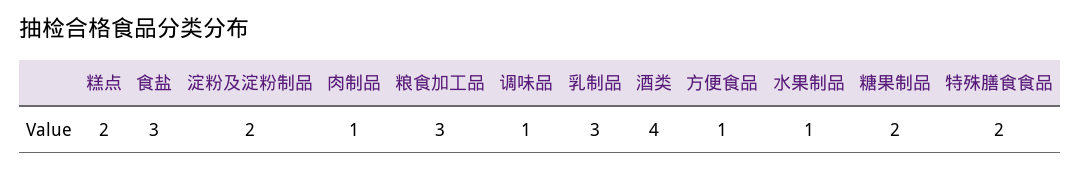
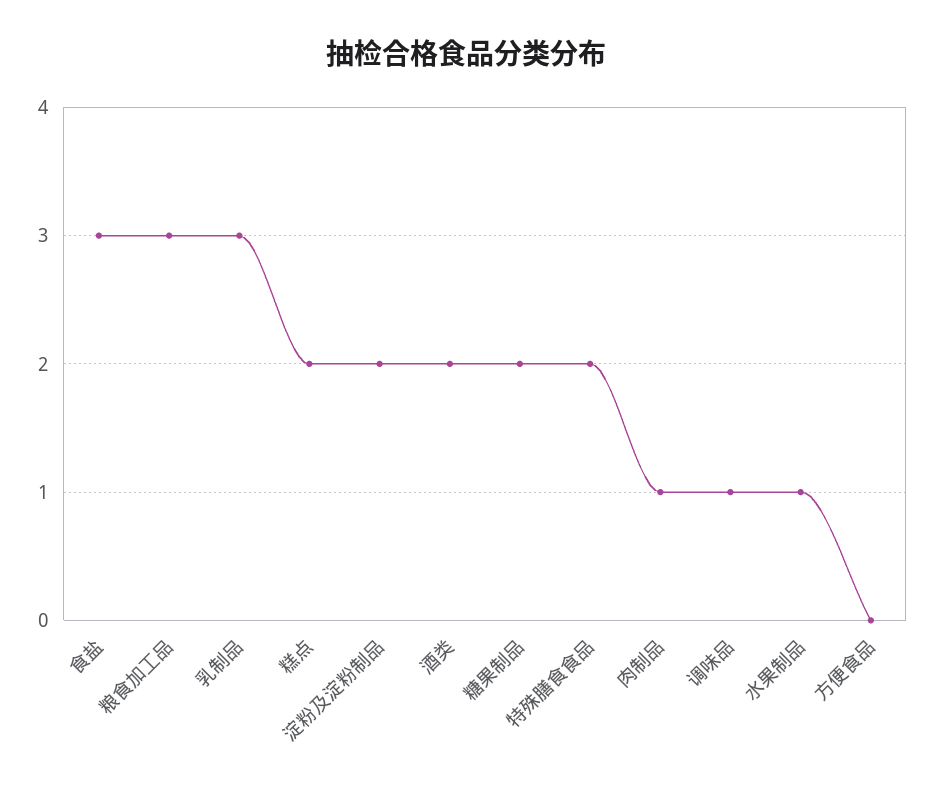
  {
    "糕点": 2,
    "食盐": 3,
    "淀粉及淀粉制品": 2,
    "肉制品": 1,
    "粮食加工品": 3,
    "调味品": 1,
    "乳制品": 3,
-   "酒类": 4,
+   "酒类": 2,
-   "方便食品": 1,
+   "方便食品": 0,
    "水果制品": 1,
    "糖果制品": 2,
    "特殊膳食食品": 2
  }

